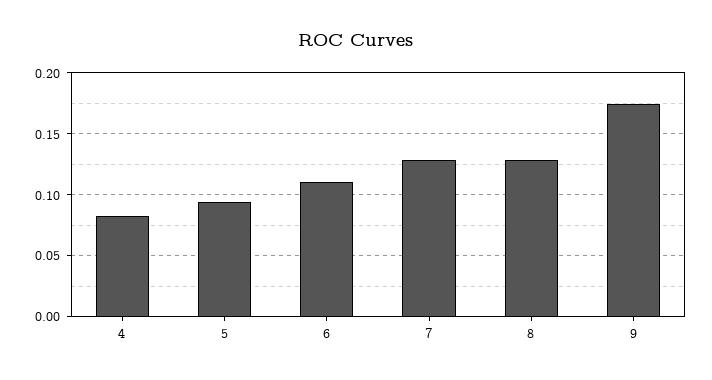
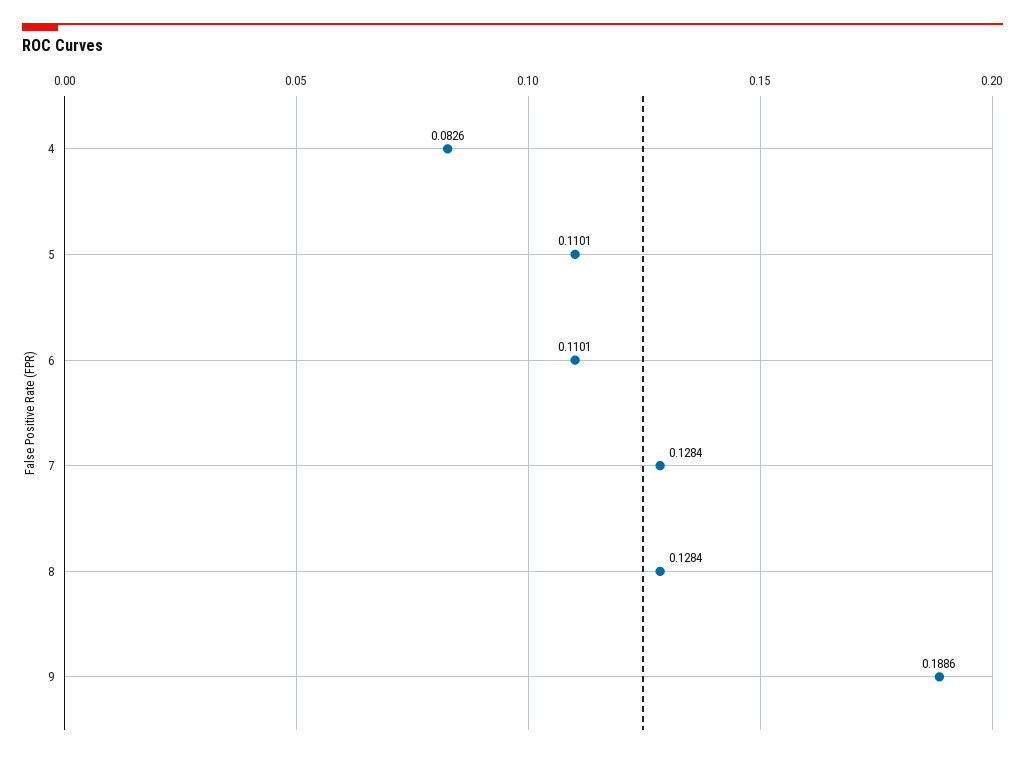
  {
    "4": 0.0826,
-   "5": 0.095,
+   "5": 0.1101,
    "6": 0.1101,
    "7": 0.1284,
    "8": 0.1284,
-   "9": 0.175
+   "9": 0.1886
  }

